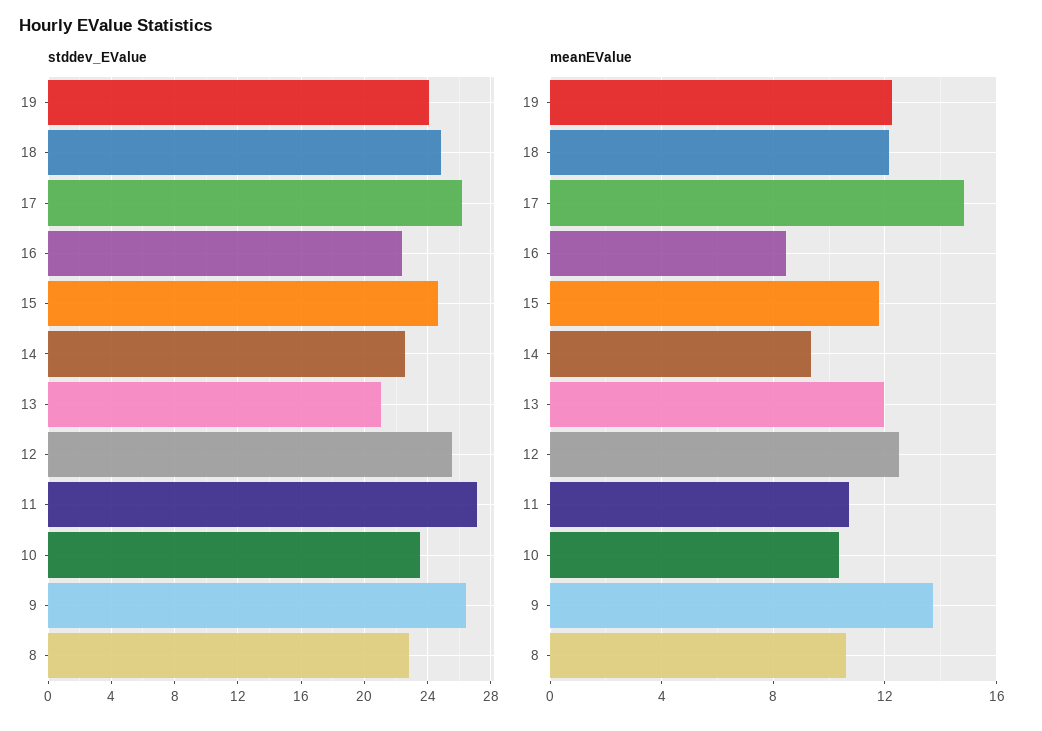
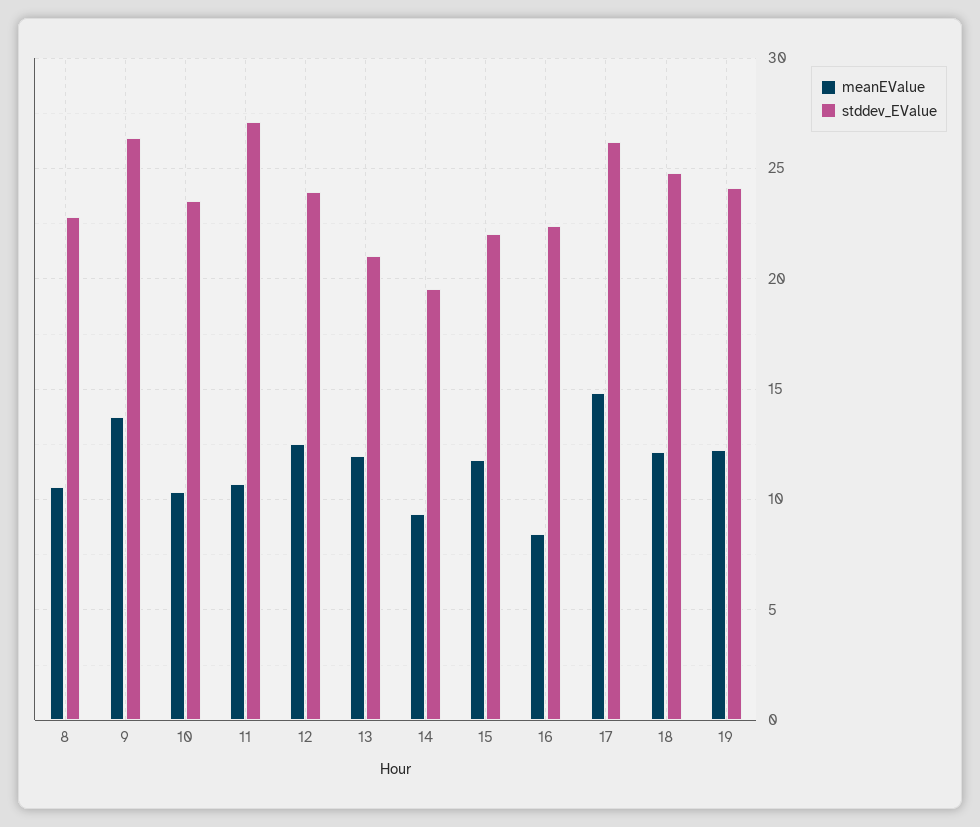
  {
    "stddev_EValue": {
      "19": 24,
      "18": 25,
      "17": 26,
      "16": 22.5,
-     "15": 24.5,
+     "15": 22,
-     "14": 22.5,
+     "14": 19.5,
      "13": 21,
-     "12": 25.5,
+     "12": 24,
      "11": 27,
      "10": 23.5,
      "9": 26.5,
      "8": 23
    },
    "meanEValue": {
      "19": 12.5,
      "18": 12,
      "17": 15,
      "16": 8.5,
      "15": 12,
      "14": 9.5,
      "13": 12,
      "12": 12.5,
      "11": 10.5,
      "10": 10.5,
      "9": 13.5,
      "8": 10.5
    }
  }

